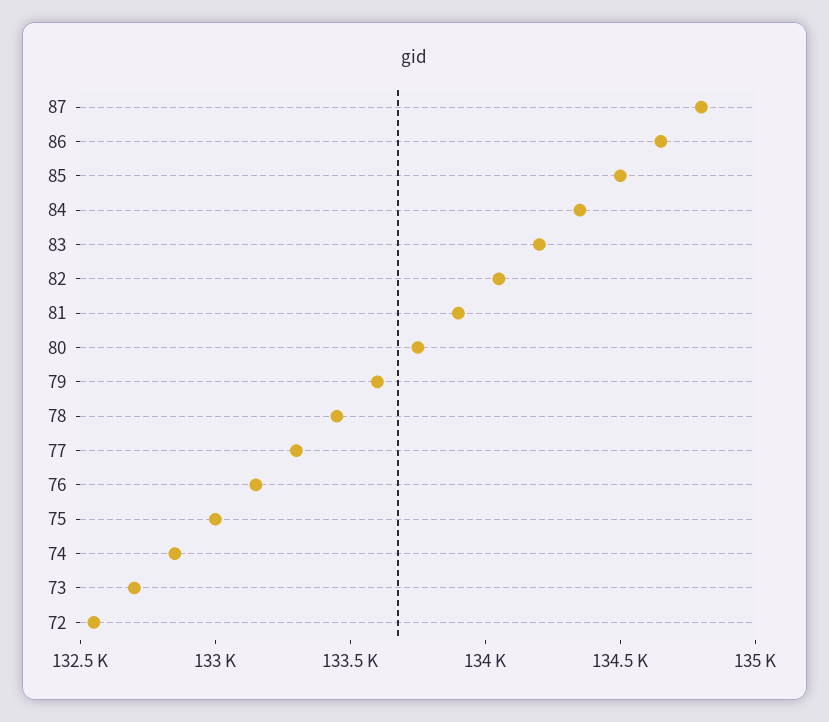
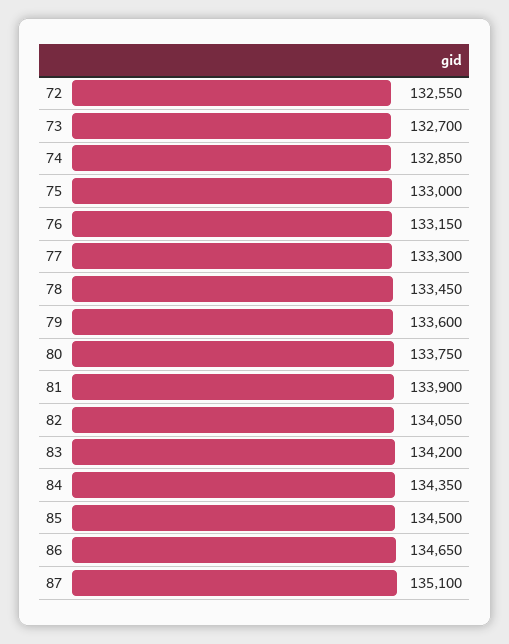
  {
-   "87": 134800,
+   "87": 135100,
    "86": 134650,
    "85": 134500,
    "84": 134350,
    "83": 134200,
    "82": 134050,
    "81": 133900,
    "80": 133750,
    "79": 133600,
    "78": 133450,
    "77": 133300,
    "76": 133150,
    "75": 133000,
    "74": 132850,
    "73": 132700,
    "72": 132550
  }

